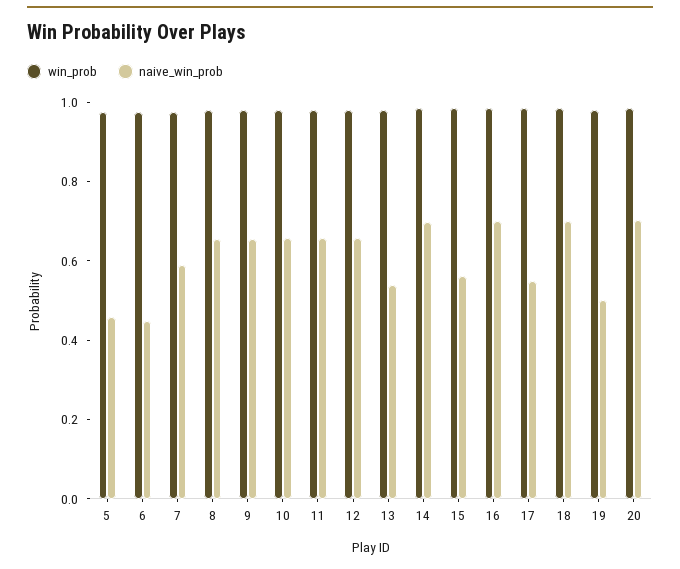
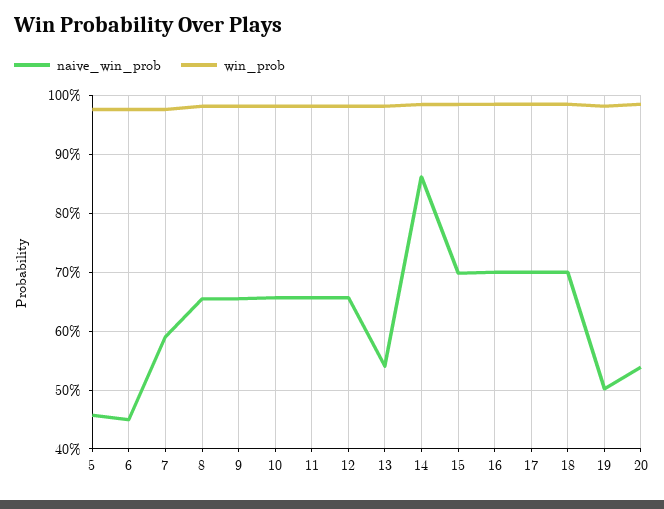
  {
    "win_prob": {
      "5": 0.98,
      "6": 0.98,
      "7": 0.98,
      "8": 0.98,
      "9": 0.98,
      "10": 0.98,
      "11": 0.98,
      "12": 0.98,
      "13": 0.98,
      "14": 0.98,
      "15": 0.98,
      "16": 0.98,
      "17": 0.98,
      "18": 0.98,
      "19": 0.98,
      "20": 0.98
    },
    "naive_win_prob": {
      "5": 0.46,
      "6": 0.44,
      "7": 0.6,
      "8": 0.66,
      "9": 0.66,
      "10": 0.66,
      "11": 0.66,
      "12": 0.66,
      "13": 0.54,
-     "14": 0.7,
+     "14": 0.86,
-     "15": 0.55,
+     "15": 0.7,
      "16": 0.7,
-     "17": 0.55,
+     "17": 0.7,
      "18": 0.7,
      "19": 0.5,
-     "20": 0.7
+     "20": 0.54
    }
  }

